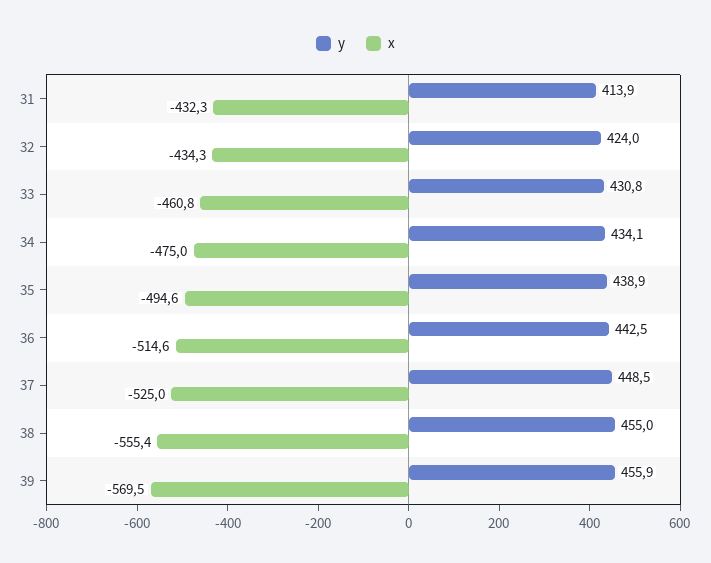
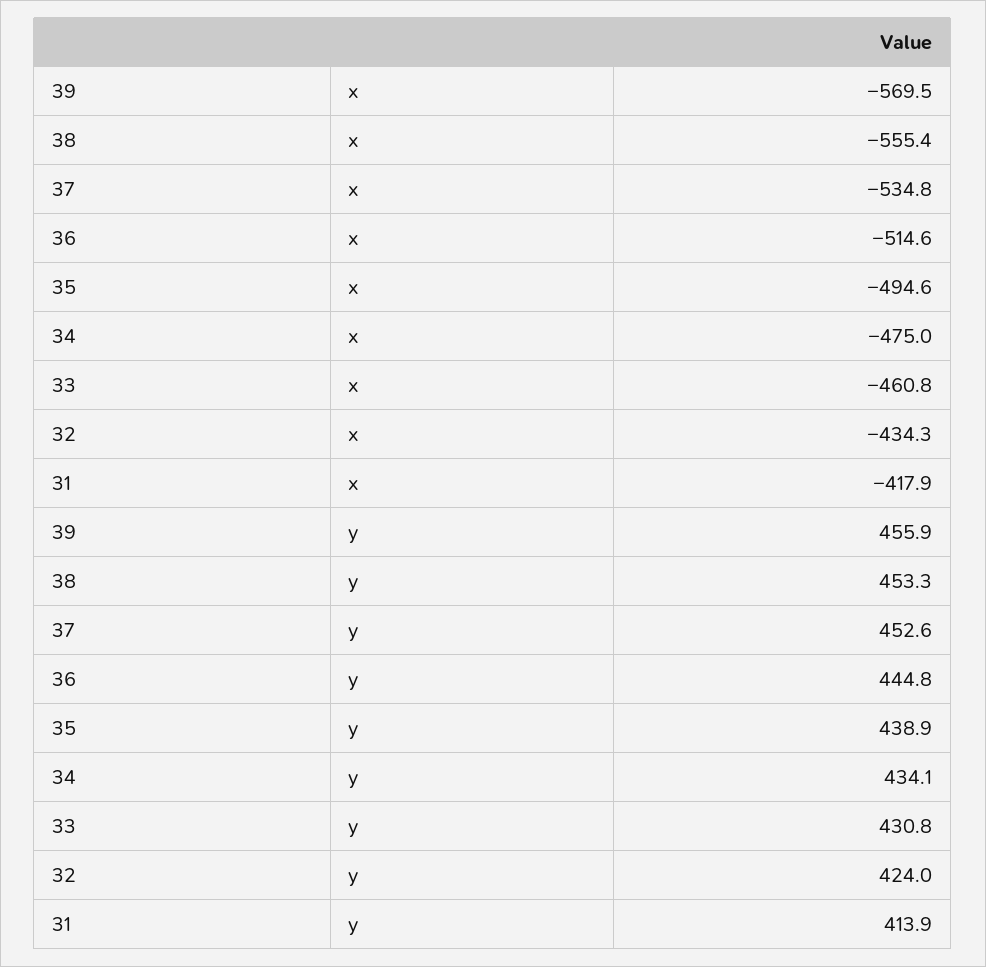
  {
    "y": {
      "31": 413.9,
      "32": 424,
      "33": 430.8,
      "34": 434.1,
      "35": 438.9,
-     "36": 442.5,
+     "36": 444.8,
-     "37": 448.5,
+     "37": 452.6,
-     "38": 455,
+     "38": 453.3,
      "39": 455.9
    },
    "x": {
-     "31": -432.3,
+     "31": -417.9,
      "32": -434.3,
      "33": -460.8,
      "34": -475,
      "35": -494.6,
      "36": -514.6,
-     "37": -525,
+     "37": -534.8,
      "38": -555.4,
      "39": -569.5
    }
  }

